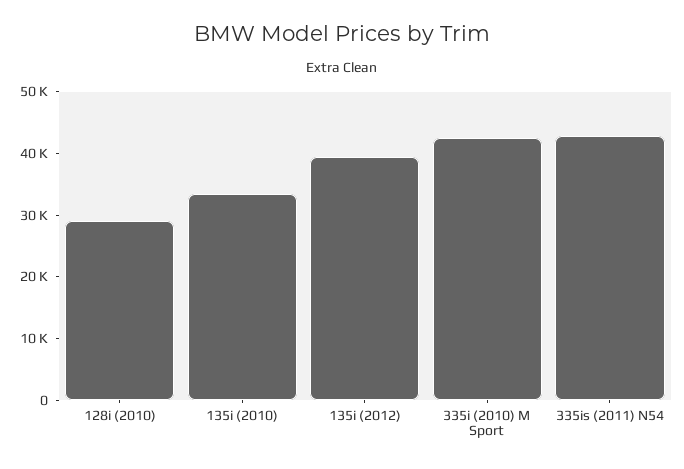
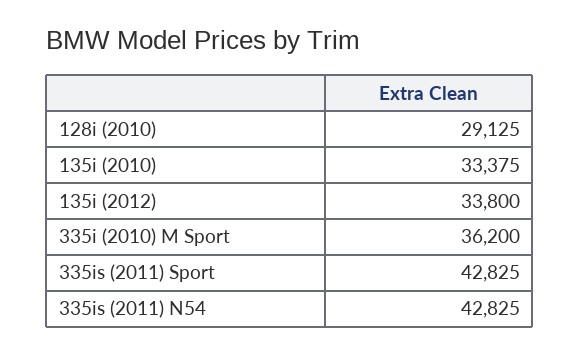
  {
    "128i (2010)": 29125,
    "135i (2010)": 33375,
-   "135i (2012)": 40000,
+   "135i (2012)": 33800,
-   "335i (2010) M Sport": 42000,
+   "335i (2010) M Sport": 36200,
-   "335is (2011) N54": 42825
+   "335is (2011) N54": 42825,
+   "335is (2011) Sport": 42825
  }

